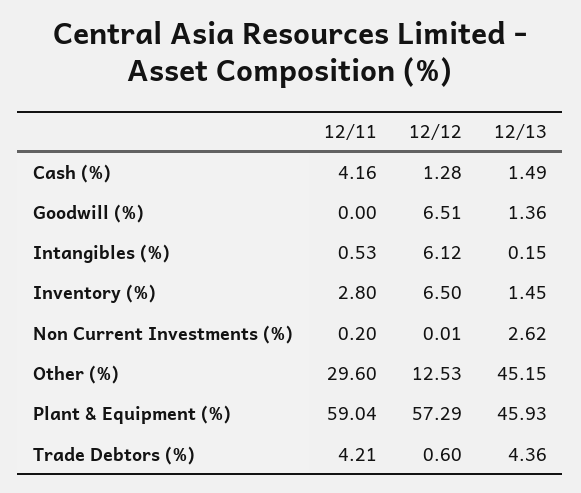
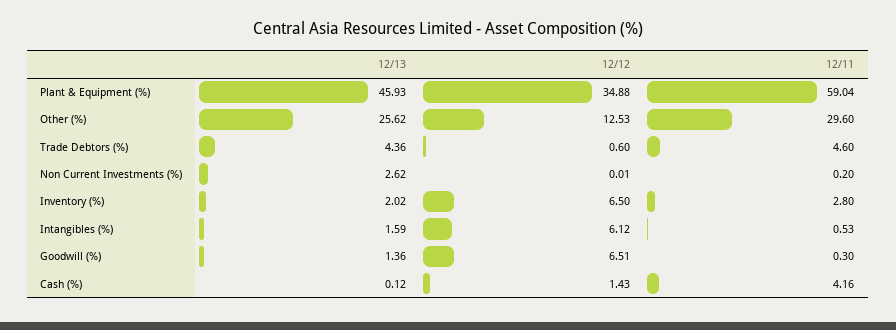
  {
    "12/11": {
      "Cash (%)": 4.16,
-     "Goodwill (%)": 0,
+     "Goodwill (%)": 0.3,
      "Intangibles (%)": 0.53,
      "Inventory (%)": 2.8,
      "Non Current Investments (%)": 0.2,
      "Other (%)": 29.6,
      "Plant & Equipment (%)": 59.04,
-     "Trade Debtors (%)": 4.21
+     "Trade Debtors (%)": 4.6
    },
    "12/12": {
-     "Cash (%)": 1.28,
+     "Cash (%)": 1.43,
      "Goodwill (%)": 6.51,
      "Intangibles (%)": 6.12,
      "Inventory (%)": 6.5,
      "Non Current Investments (%)": 0.01,
      "Other (%)": 12.53,
-     "Plant & Equipment (%)": 57.29,
+     "Plant & Equipment (%)": 34.88,
      "Trade Debtors (%)": 0.6
    },
    "12/13": {
-     "Cash (%)": 1.49,
+     "Cash (%)": 0.12,
      "Goodwill (%)": 1.36,
-     "Intangibles (%)": 0.15,
+     "Intangibles (%)": 1.59,
-     "Inventory (%)": 1.45,
+     "Inventory (%)": 2.02,
      "Non Current Investments (%)": 2.62,
-     "Other (%)": 45.15,
+     "Other (%)": 25.62,
      "Plant & Equipment (%)": 45.93,
      "Trade Debtors (%)": 4.36
    }
  }

